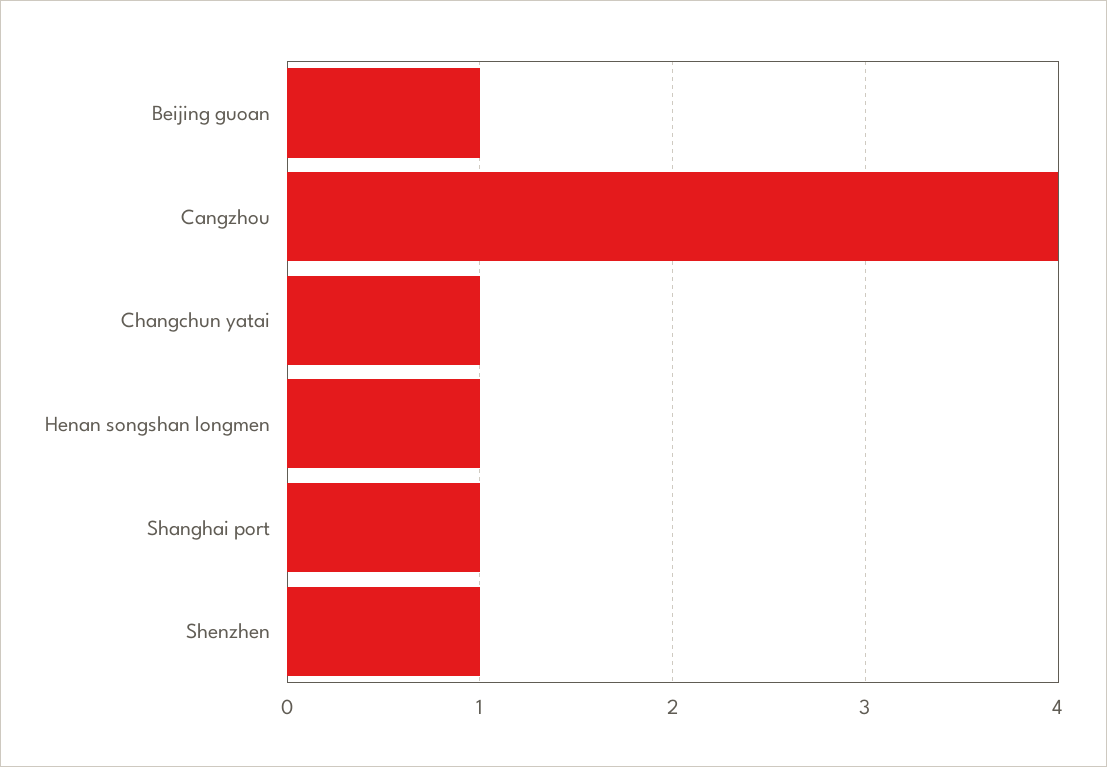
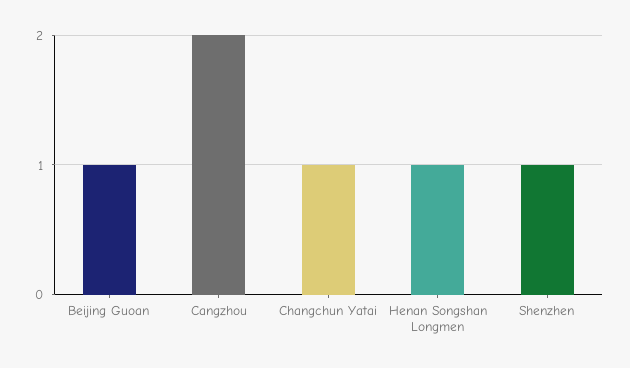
  {
    "Beijing guoan": 1,
-   "Cangzhou": 4,
+   "Cangzhou": 2,
    "Changchun yatai": 1,
    "Henan songshan longmen": 1,
-   "Shanghai port": 1,
    "Shenzhen": 1
  }

